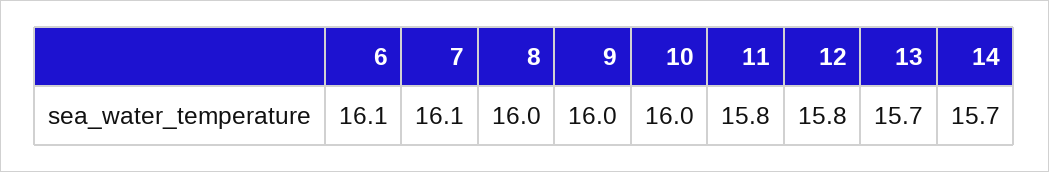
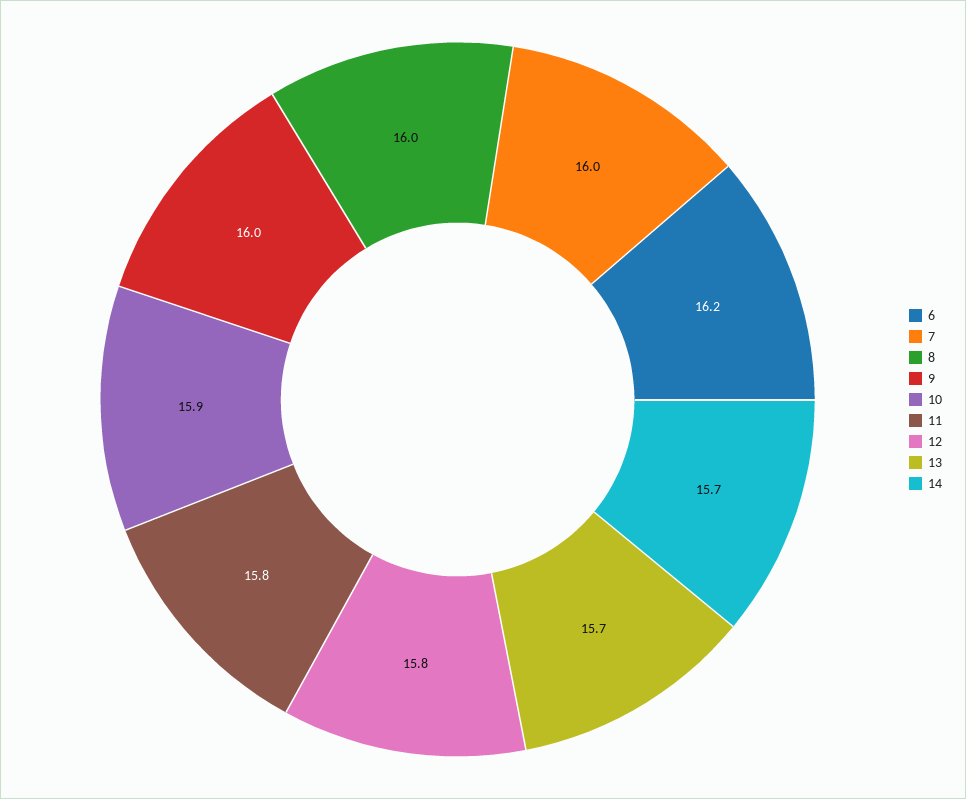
  {
-   "6": 16.1,
+   "6": 16.2,
-   "7": 16.1,
+   "7": 16,
    "8": 16,
    "9": 16,
-   "10": 16,
+   "10": 15.9,
    "11": 15.8,
    "12": 15.8,
    "13": 15.7,
    "14": 15.7
  }

